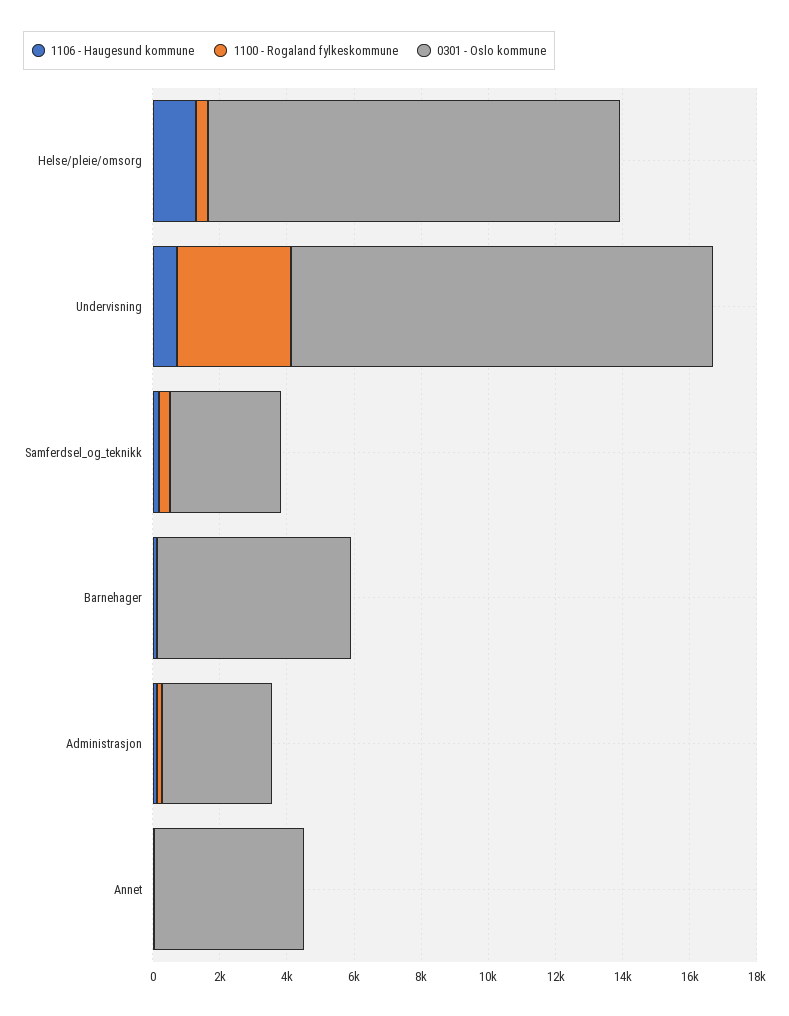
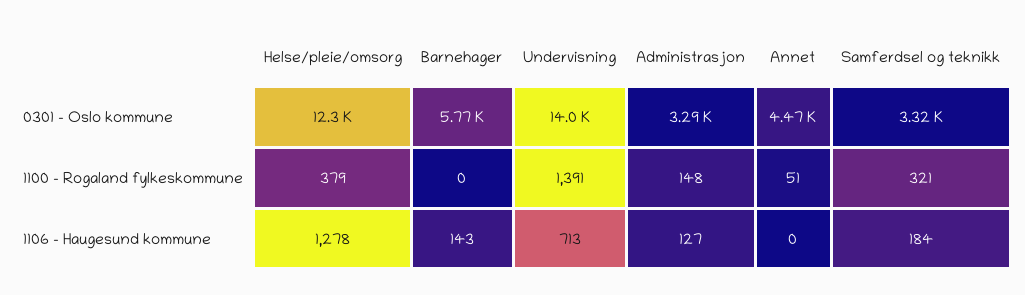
  {
    "1106 - Haugesund kommune": {
      "Helse/pleie/omsorg": 1278,
      "Undervisning": 713,
      "Samferdsel_og_teknikk": 184,
      "Barnehager": 143,
      "Administrasjon": 127,
      "Annet": 0
    },
    "1100 - Rogaland fylkeskommune": {
      "Helse/pleie/omsorg": 379,
-     "Undervisning": 3500,
+     "Undervisning": 1391,
      "Samferdsel_og_teknikk": 321,
      "Barnehager": 0,
      "Administrasjon": 148,
      "Annet": 51
    },
    "0301 - Oslo kommune": {
      "Helse/pleie/omsorg": 12300,
-     "Undervisning": 12500,
+     "Undervisning": 14000,
      "Samferdsel_og_teknikk": 3320,
      "Barnehager": 5770,
      "Administrasjon": 3290,
      "Annet": 4470
    }
  }

